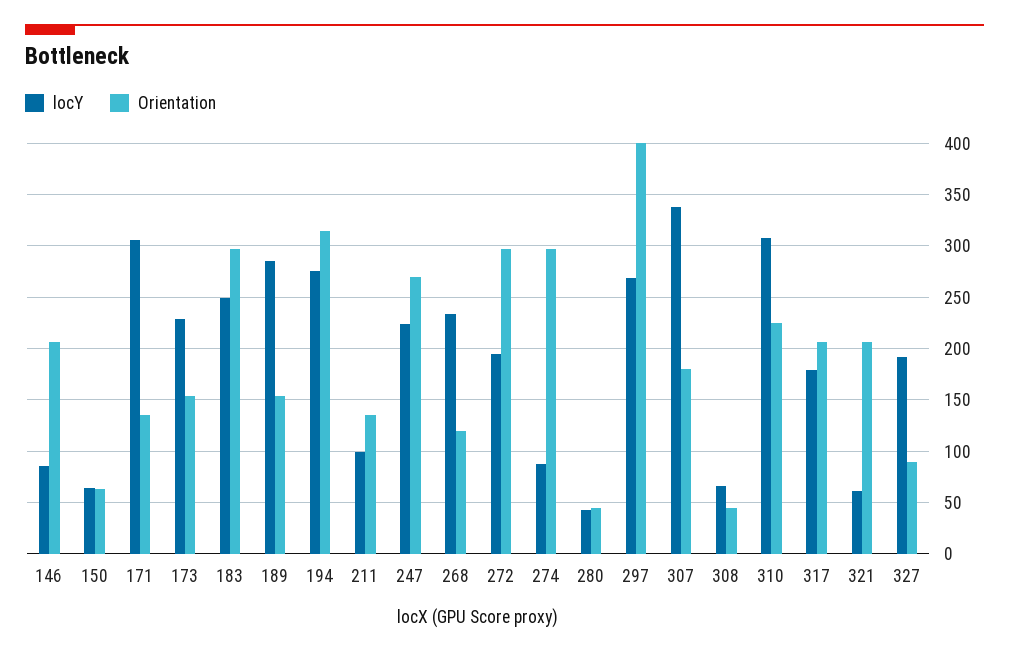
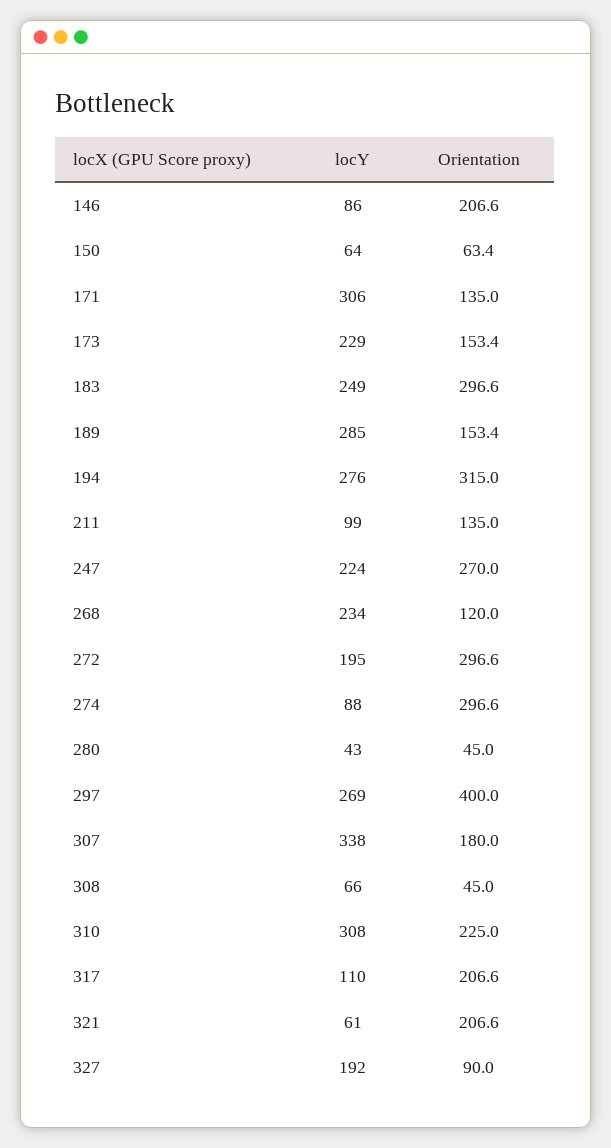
  {
    "locY": {
      "146": 86,
      "150": 64,
      "171": 306,
      "173": 229,
      "183": 249,
      "189": 285,
      "194": 276,
      "211": 99,
      "247": 224,
      "268": 234,
      "272": 195,
      "274": 88,
      "280": 43,
      "297": 269,
      "307": 338,
      "308": 66,
      "310": 308,
-     "317": 180,
+     "317": 110,
      "321": 61,
      "327": 192
    },
    "Orientation": {
      "146": 206.6,
      "150": 63.4,
      "171": 135,
      "173": 153.4,
      "183": 296.6,
      "189": 153.4,
      "194": 315,
      "211": 135,
      "247": 270,
      "268": 120,
      "272": 296.6,
      "274": 296.6,
      "280": 45,
      "297": 400,
      "307": 180,
      "308": 45,
      "310": 225,
      "317": 206.6,
      "321": 206.6,
      "327": 90
    }
  }

